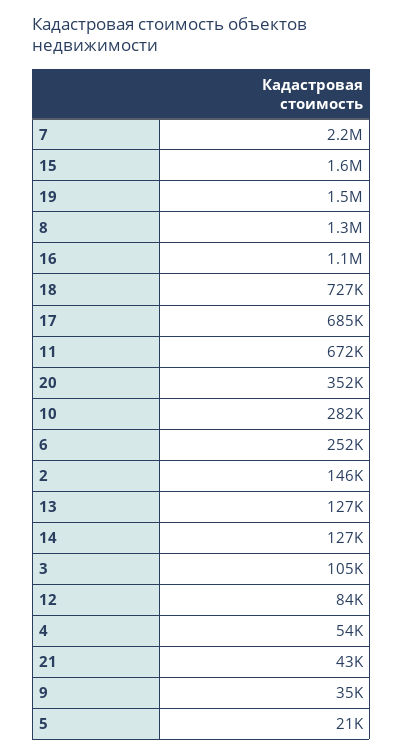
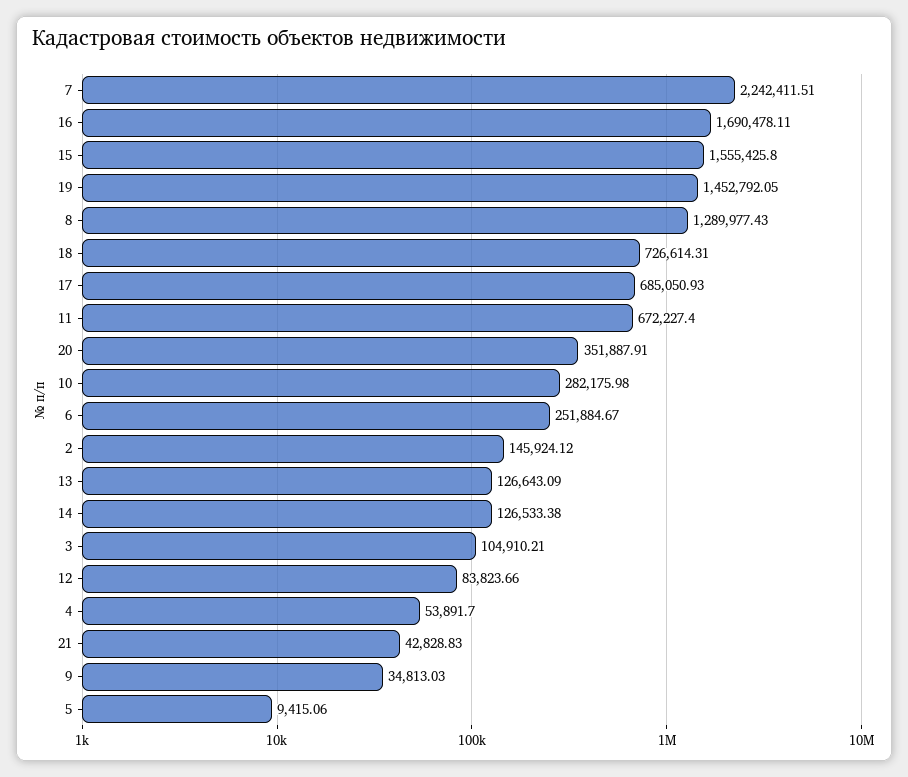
  {
    "7": 2242411.51,
    "15": 1555425.8,
    "19": 1452792.05,
    "8": 1289977.43,
-   "16": 1100000,
+   "16": 1690478.11,
    "18": 726614.31,
    "17": 685050.93,
    "11": 672227.4,
    "20": 351887.91,
    "10": 282175.98,
    "6": 251884.67,
    "2": 145924.12,
    "13": 126643.09,
    "14": 126533.38,
    "3": 104910.21,
    "12": 83823.66,
    "4": 53891.7,
    "21": 42828.83,
    "9": 34813.03,
-   "5": 21000
+   "5": 9415.06
  }

